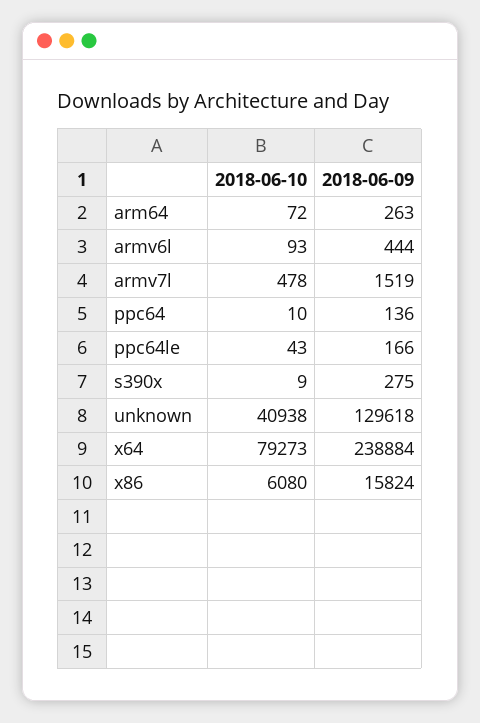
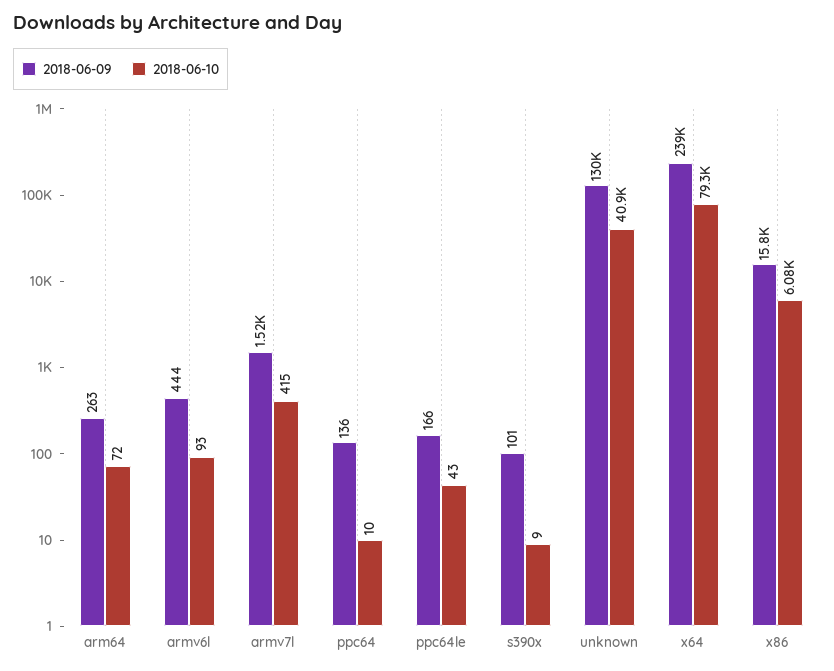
  {
    "2018-06-10": {
      "arm64": 72,
      "armv6l": 93,
-     "armv7l": 478,
+     "armv7l": 415,
      "ppc64": 10,
      "ppc64le": 43,
      "s390x": 9,
      "unknown": 40938,
      "x64": 79273,
      "x86": 6080
    },
    "2018-06-09": {
      "arm64": 263,
      "armv6l": 444,
      "armv7l": 1519,
      "ppc64": 136,
      "ppc64le": 166,
-     "s390x": 275,
+     "s390x": 101,
      "unknown": 129618,
      "x64": 238884,
      "x86": 15824
    }
  }

